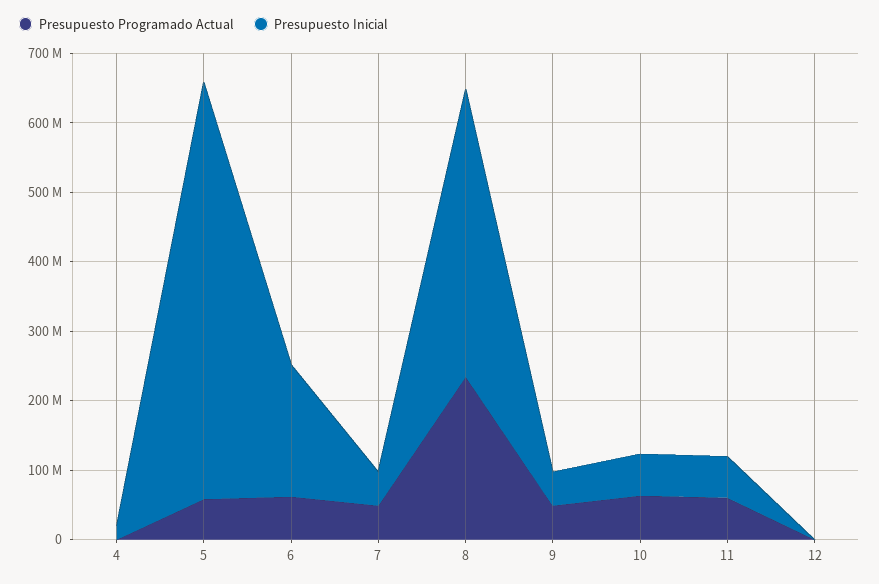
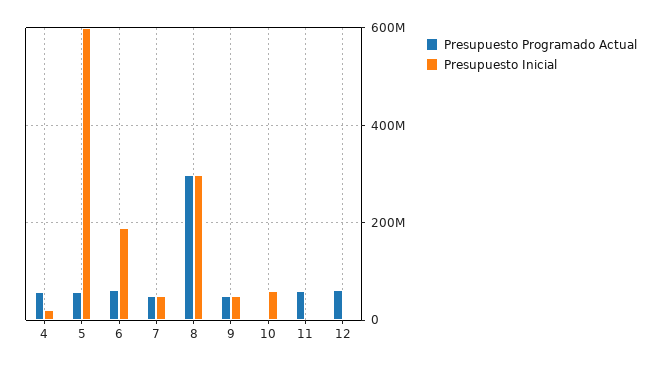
  {
    "Presupuesto Programado Actual": {
-     "4": 0,
+     "4": 60000000,
      "5": 60000000,
      "6": 60000000,
      "7": 40000000,
-     "8": 240000000,
+     "8": 300000000,
      "9": 40000000,
-     "10": 60000000,
+     "10": 0,
      "11": 60000000,
-     "12": 0
+     "12": 60000000
    },
    "Presupuesto Inicial": {
      "4": 20000000,
      "5": 600000000,
      "6": 200000000,
      "7": 40000000,
-     "8": 420000000,
+     "8": 300000000,
      "9": 40000000,
      "10": 60000000,
-     "11": 60000000,
+     "11": 0,
      "12": 0
    }
  }

